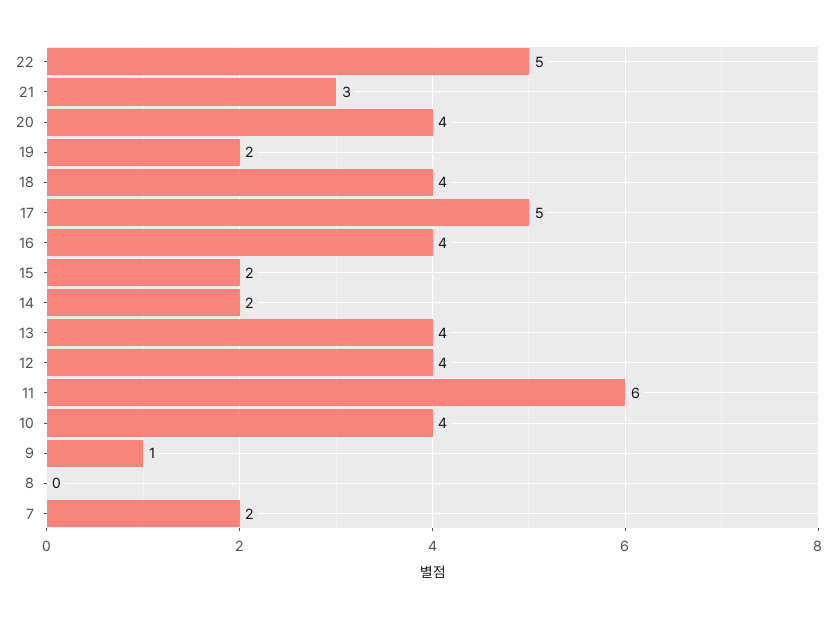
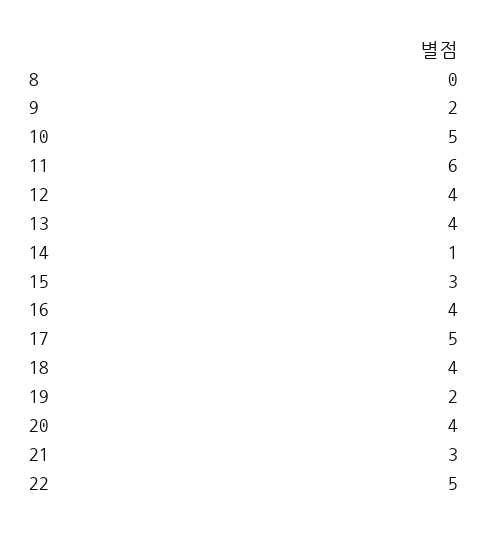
  {
    "22": 5,
    "21": 3,
    "20": 4,
    "19": 2,
    "18": 4,
    "17": 5,
    "16": 4,
-   "15": 2,
+   "15": 3,
-   "14": 2,
+   "14": 1,
    "13": 4,
    "12": 4,
    "11": 6,
-   "10": 4,
+   "10": 5,
-   "9": 1,
+   "9": 2,
-   "8": 0,
+   "8": 0
-   "7": 2
  }

